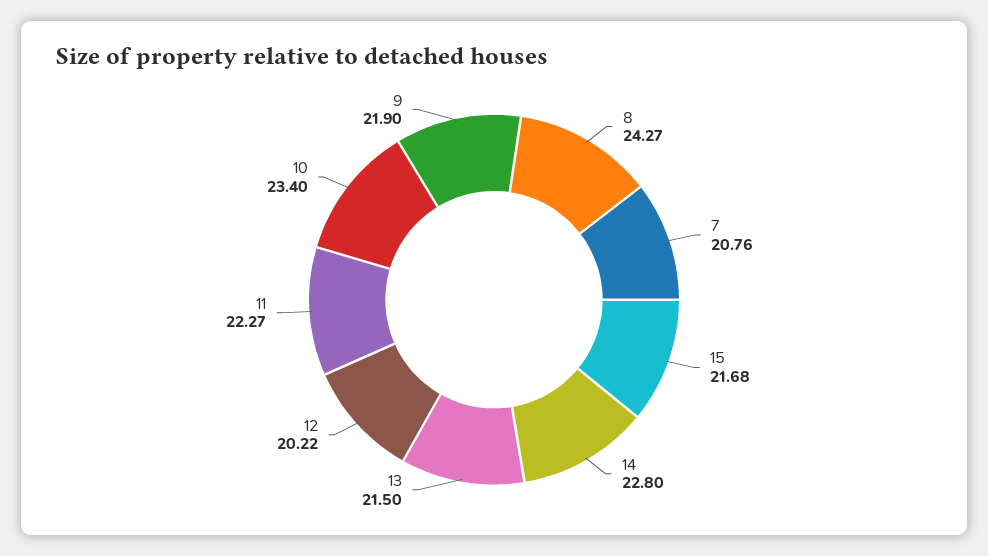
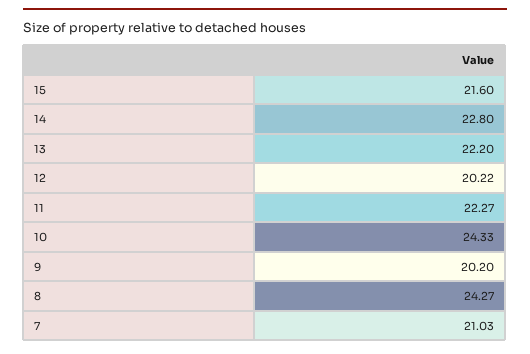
  {
    "8": 24.27,
-   "7": 20.76,
+   "7": 21.03,
-   "15": 21.68,
+   "15": 21.6,
    "14": 22.8,
-   "13": 21.5,
+   "13": 22.2,
    "12": 20.22,
    "11": 22.27,
-   "10": 23.4,
+   "10": 24.33,
-   "9": 21.9
+   "9": 20.2
  }

